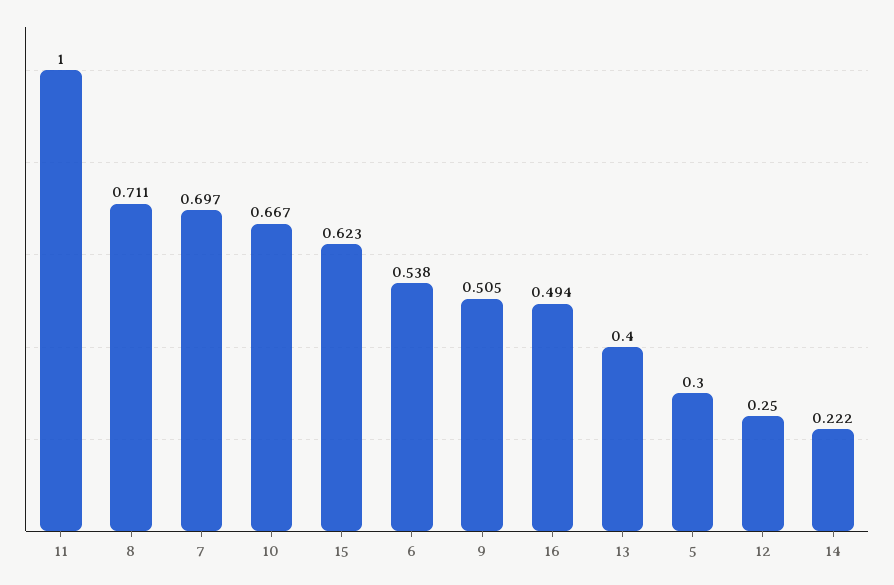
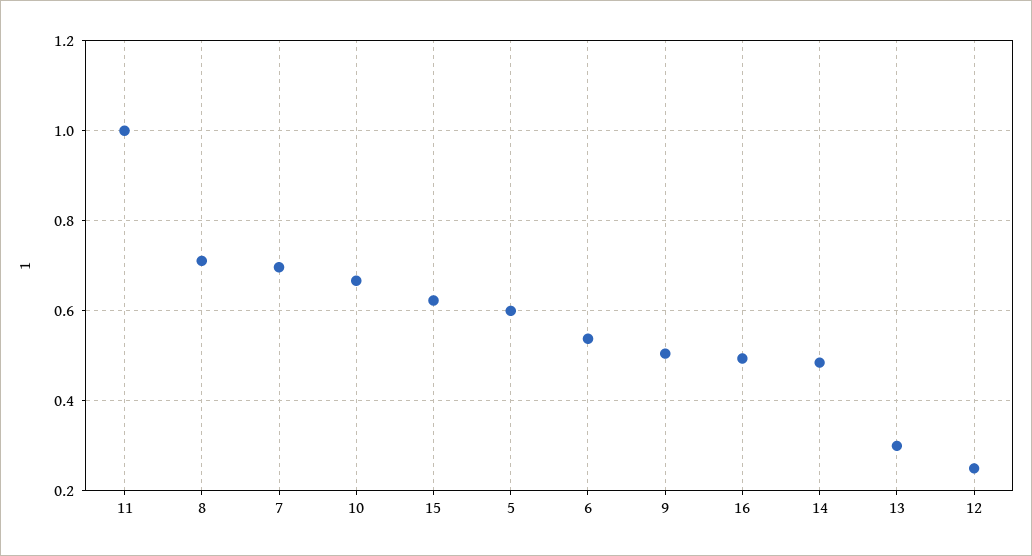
  {
    "11": 1,
    "8": 0.711,
    "7": 0.697,
    "10": 0.667,
    "15": 0.623,
    "6": 0.538,
    "9": 0.505,
    "16": 0.494,
-   "13": 0.4,
+   "13": 0.3,
-   "5": 0.3,
+   "5": 0.6,
    "12": 0.25,
-   "14": 0.222
+   "14": 0.48
  }

